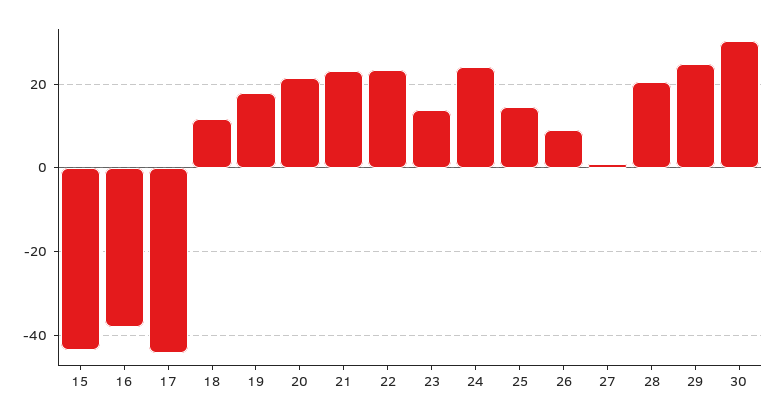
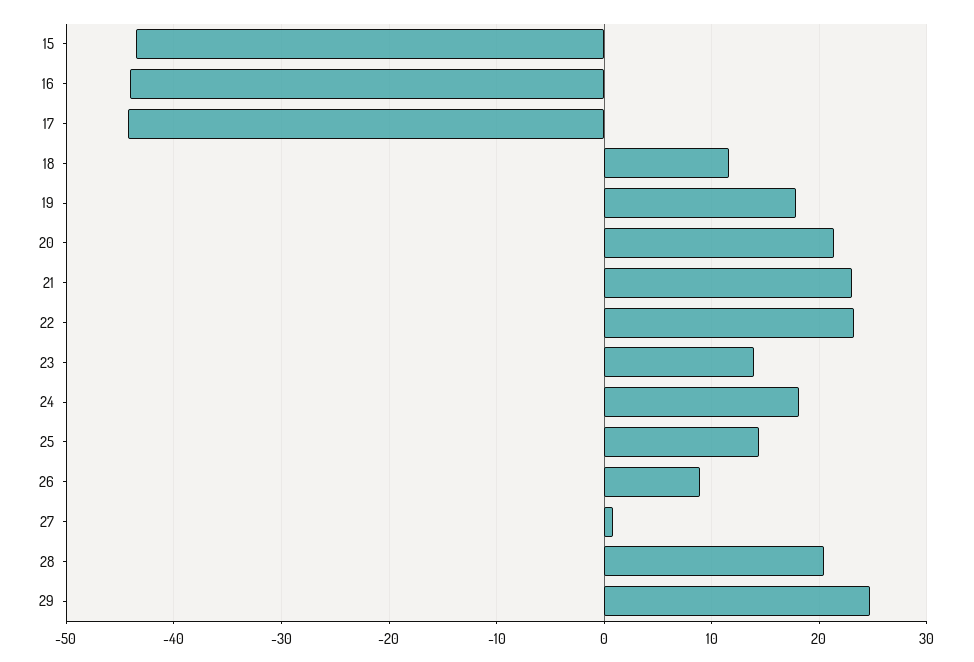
  {
    "15": -44,
-   "16": -38,
+   "16": -44,
    "17": -44,
    "18": 12,
    "19": 18,
    "20": 21,
    "21": 23,
    "22": 23,
    "23": 14,
-   "24": 24,
+   "24": 18,
    "25": 14,
    "26": 9,
    "27": 1,
    "28": 20,
-   "29": 25,
+   "29": 25
-   "30": 30
  }

